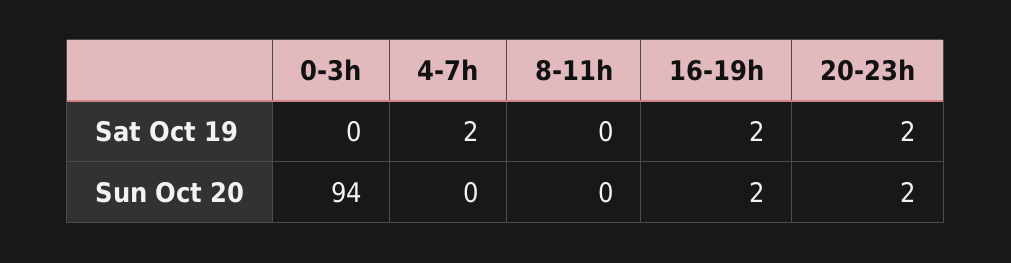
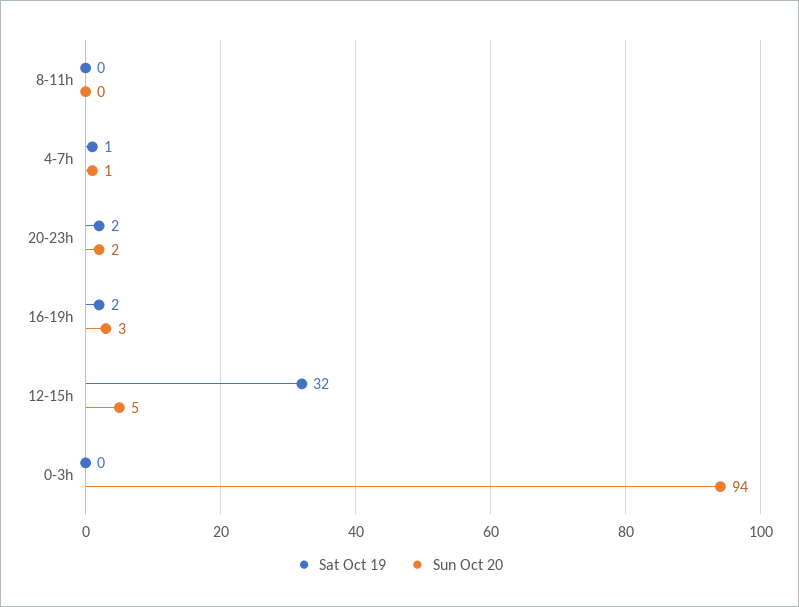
  {
    "Sat Oct 19": {
      "0-3h": 0,
-     "4-7h": 2,
+     "4-7h": 1,
      "8-11h": 0,
      "16-19h": 2,
-     "20-23h": 2
+     "20-23h": 2,
+     "12-15h": 32
    },
    "Sun Oct 20": {
      "0-3h": 94,
-     "4-7h": 0,
+     "4-7h": 1,
      "8-11h": 0,
-     "16-19h": 2,
+     "16-19h": 3,
-     "20-23h": 2
+     "20-23h": 2,
+     "12-15h": 5
    }
  }

